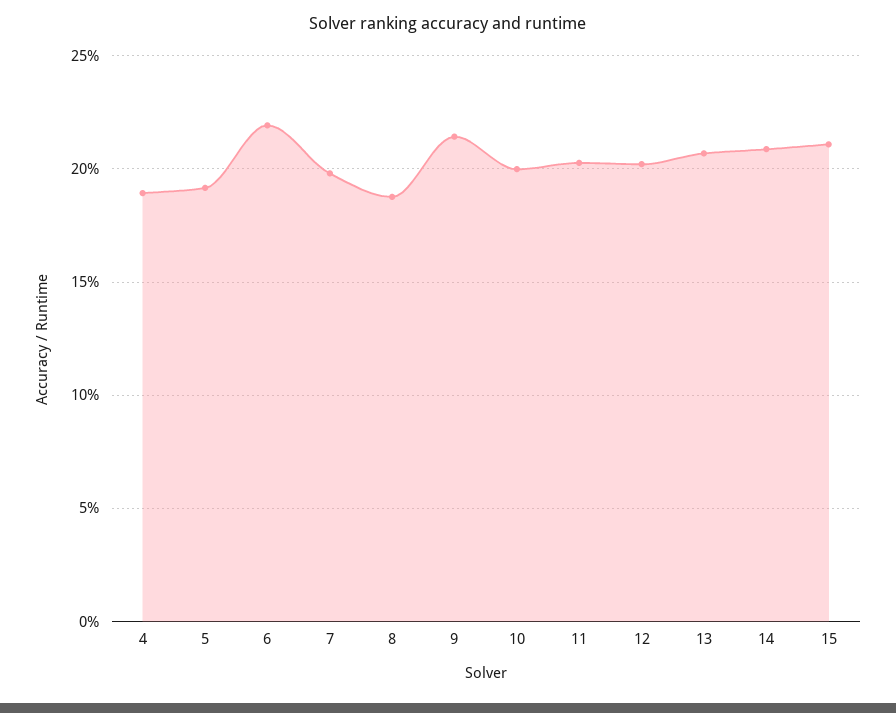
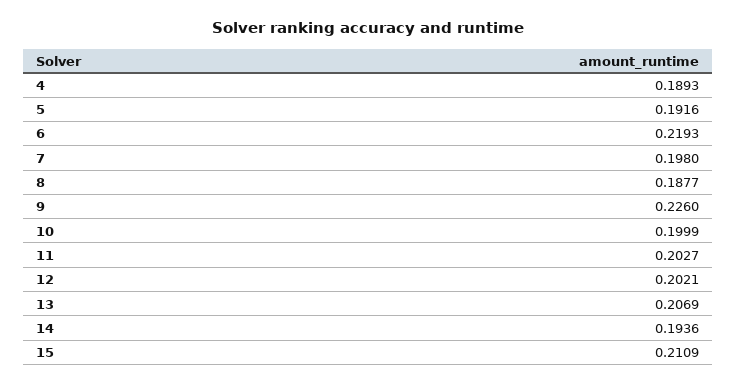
  {
    "4": 0.1893,
    "5": 0.1916,
    "6": 0.2193,
    "7": 0.198,
    "8": 0.1877,
-   "9": 0.215,
+   "9": 0.226,
    "10": 0.1999,
    "11": 0.2027,
    "12": 0.2021,
    "13": 0.2069,
-   "14": 0.21,
+   "14": 0.1936,
    "15": 0.2109
  }

